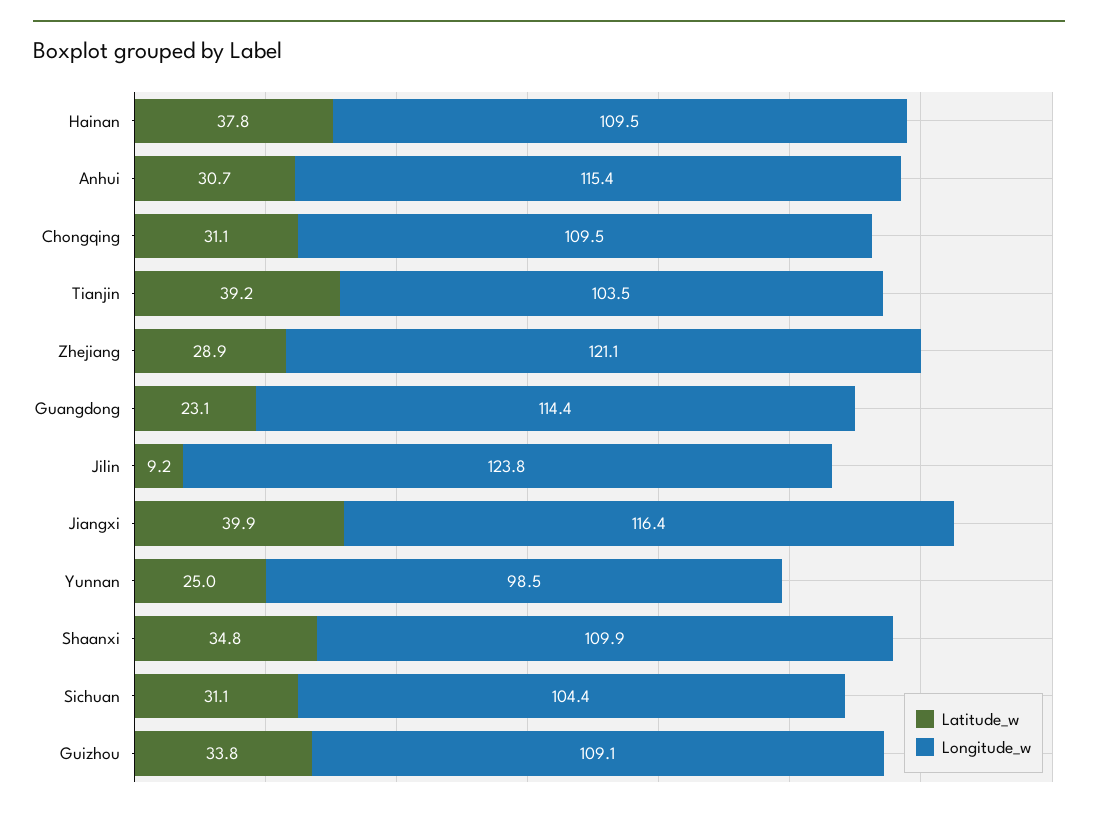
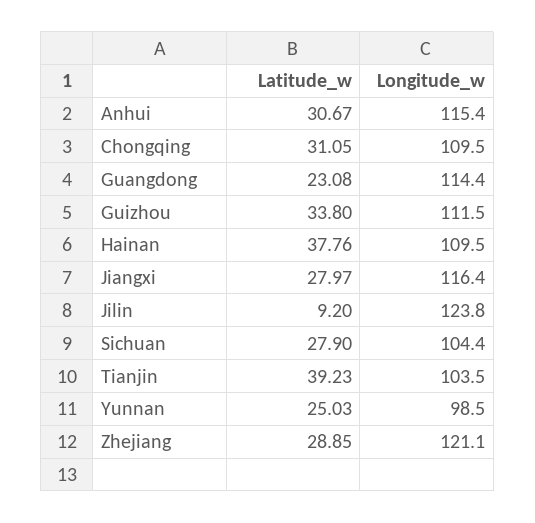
  {
    "Latitude_w": {
      "Hainan": 37.76,
      "Anhui": 30.67,
      "Chongqing": 31.05,
      "Tianjin": 39.23,
      "Zhejiang": 28.85,
      "Guangdong": 23.08,
      "Jilin": 9.2,
-     "Jiangxi": 39.9,
+     "Jiangxi": 27.97,
      "Yunnan": 25.03,
-     "Shaanxi": 34.8,
-     "Sichuan": 31.1,
+     "Sichuan": 27.9,
      "Guizhou": 33.8
    },
    "Longitude_w": {
      "Hainan": 109.5,
      "Anhui": 115.4,
      "Chongqing": 109.5,
      "Tianjin": 103.5,
      "Zhejiang": 121.1,
      "Guangdong": 114.4,
      "Jilin": 123.8,
      "Jiangxi": 116.4,
      "Yunnan": 98.5,
-     "Shaanxi": 109.9,
      "Sichuan": 104.4,
-     "Guizhou": 109.1
+     "Guizhou": 111.5
    }
  }

